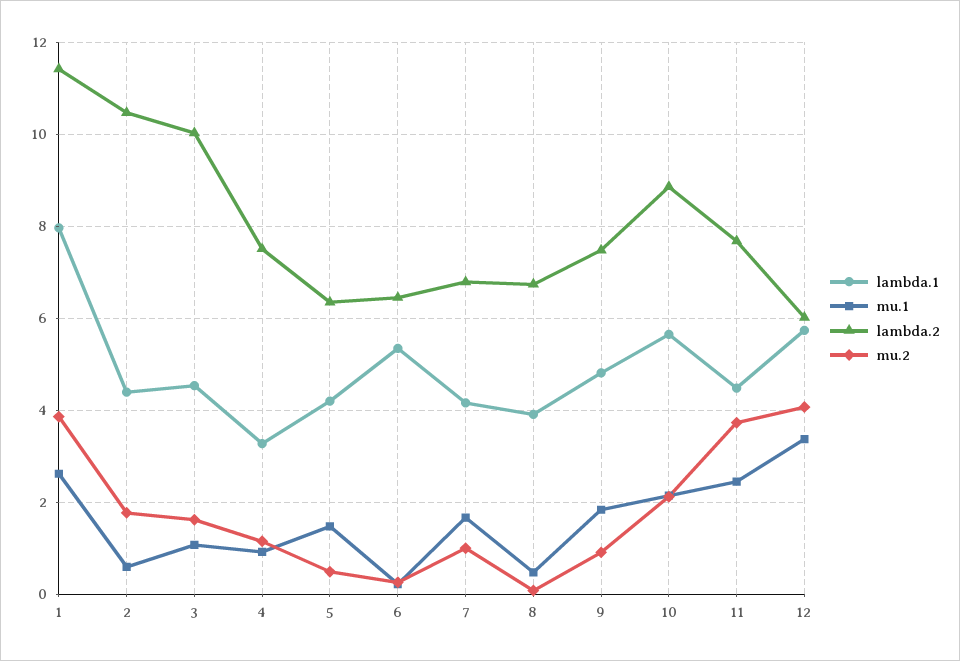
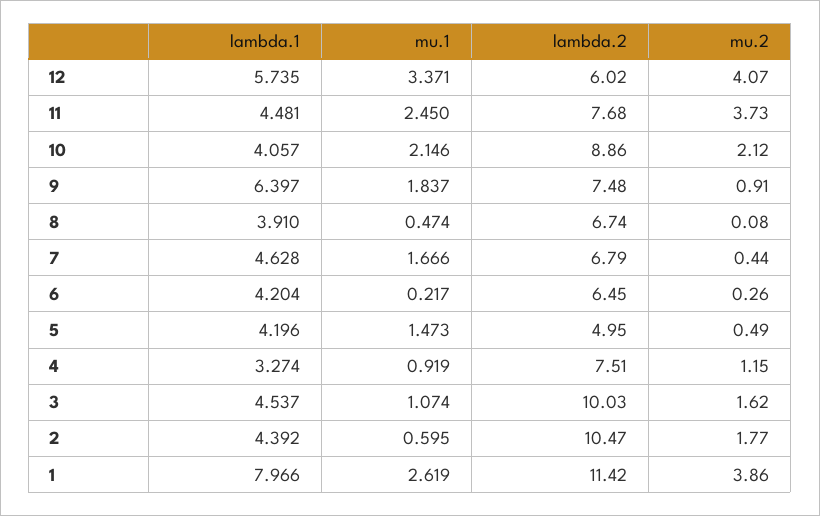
  {
    "lambda.1": {
      "1": 7.966,
      "2": 4.392,
      "3": 4.537,
      "4": 3.274,
      "5": 4.196,
-     "6": 5.4,
+     "6": 4.204,
-     "7": 4.2,
+     "7": 4.628,
      "8": 3.91,
-     "9": 4.8,
+     "9": 6.397,
-     "10": 5.6,
+     "10": 4.057,
      "11": 4.481,
      "12": 5.735
    },
    "mu.1": {
      "1": 2.619,
      "2": 0.595,
      "3": 1.074,
      "4": 0.919,
      "5": 1.473,
      "6": 0.217,
      "7": 1.666,
      "8": 0.474,
      "9": 1.837,
      "10": 2.146,
      "11": 2.45,
      "12": 3.371
    },
    "lambda.2": {
      "1": 11.42,
      "2": 10.47,
      "3": 10.03,
      "4": 7.51,
-     "5": 6.4,
+     "5": 4.95,
      "6": 6.45,
      "7": 6.79,
      "8": 6.74,
      "9": 7.48,
      "10": 8.86,
      "11": 7.68,
      "12": 6.02
    },
    "mu.2": {
      "1": 3.86,
      "2": 1.77,
      "3": 1.62,
      "4": 1.15,
      "5": 0.49,
      "6": 0.26,
-     "7": 1,
+     "7": 0.44,
      "8": 0.08,
      "9": 0.91,
      "10": 2.12,
      "11": 3.73,
      "12": 4.07
    }
  }

